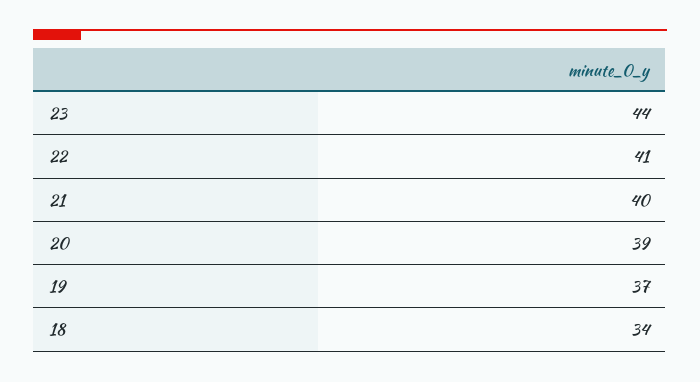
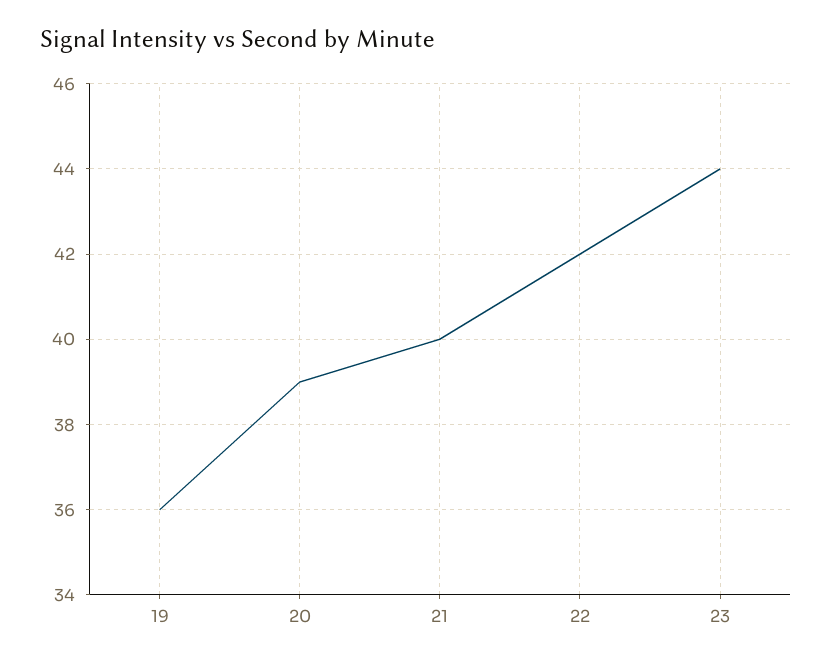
  {
    "23": 44,
-   "22": 41,
+   "22": 42,
    "21": 40,
    "20": 39,
-   "19": 37,
+   "19": 36
-   "18": 34
  }

